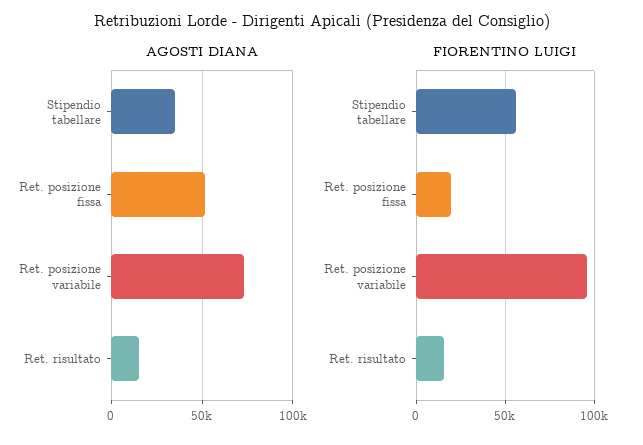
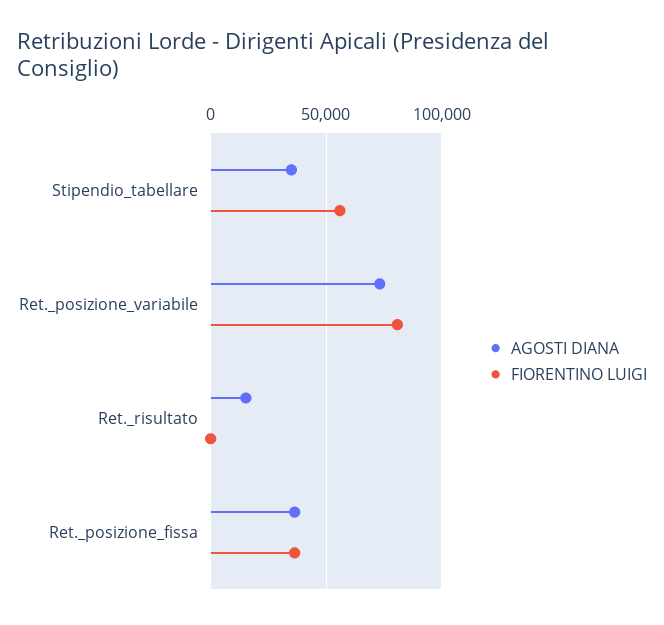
  {
    "AGOSTI DIANA": {
      "Stipendio tabellare": 35000,
-     "Ret. posizione fissa": 50000,
+     "Ret. posizione fissa": 35000,
      "Ret. posizione variabile": 75000,
      "Ret. risultato": 15000
    },
    "FIORENTINO LUIGI": {
      "Stipendio tabellare": 55000,
-     "Ret. posizione fissa": 20000,
+     "Ret. posizione fissa": 35000,
-     "Ret. posizione variabile": 95000,
+     "Ret. posizione variabile": 80000,
-     "Ret. risultato": 15000
+     "Ret. risultato": 0
    }
  }

